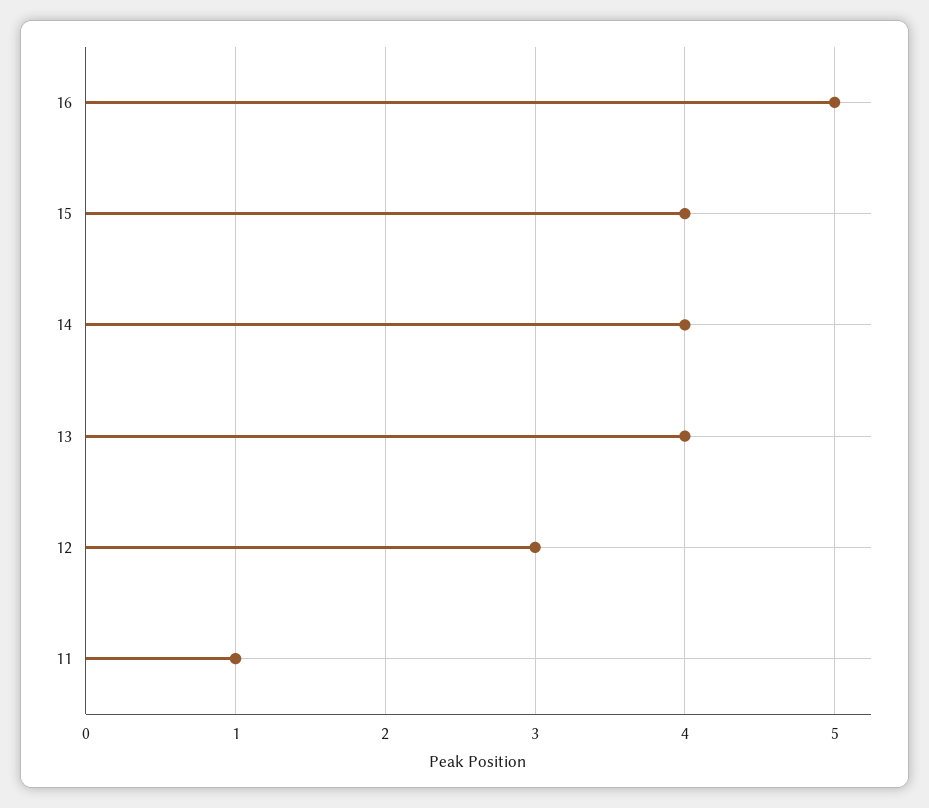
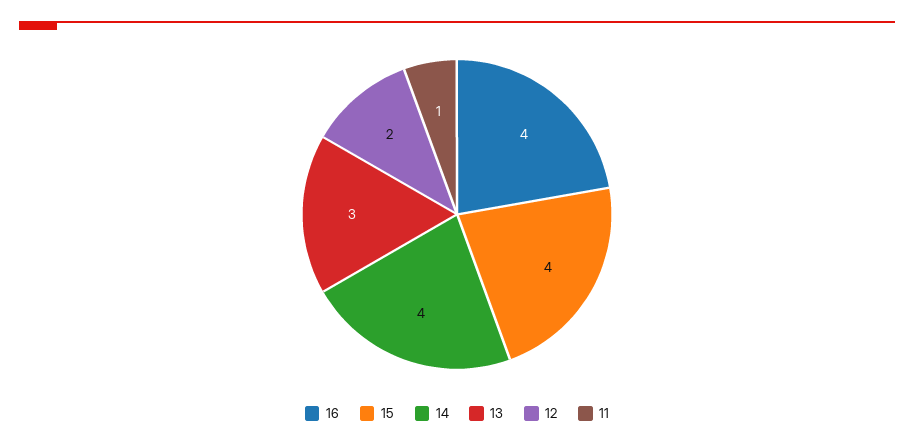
  {
-   "16": 5,
+   "16": 4,
    "15": 4,
    "14": 4,
-   "13": 4,
+   "13": 3,
-   "12": 3,
+   "12": 2,
    "11": 1
  }

